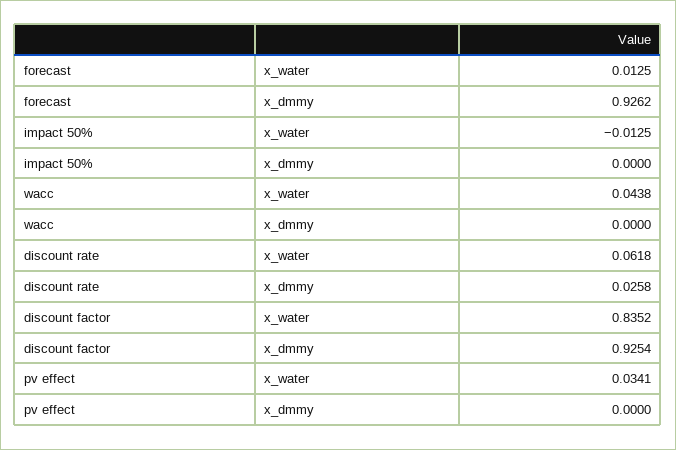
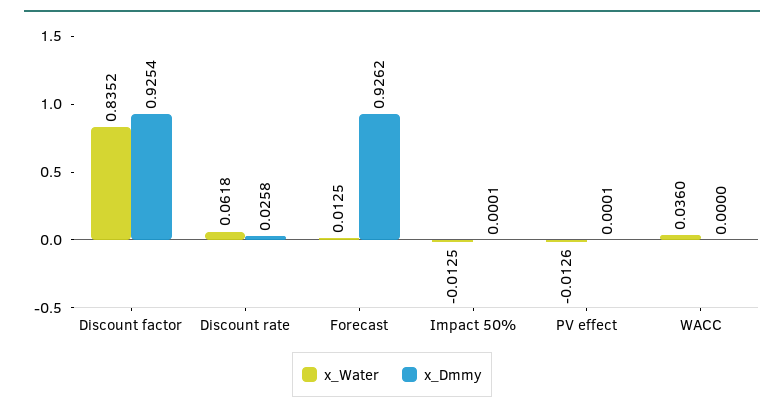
  {
    "x_water": {
      "forecast": 0.0125,
      "impact 50%": -0.0125,
-     "wacc": 0.0438,
+     "wacc": 0.036,
      "discount rate": 0.0618,
      "discount factor": 0.8352,
-     "pv effect": 0.0341
+     "pv effect": -0.0126
    },
    "x_dmmy": {
      "forecast": 0.9262,
-     "impact 50%": 0,
+     "impact 50%": 0.0001,
      "wacc": 0,
      "discount rate": 0.0258,
      "discount factor": 0.9254,
-     "pv effect": 0
+     "pv effect": 0.0001
    }
  }

